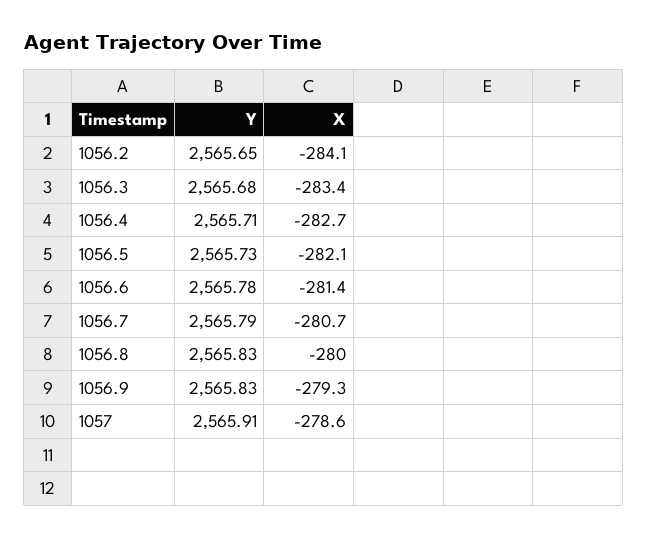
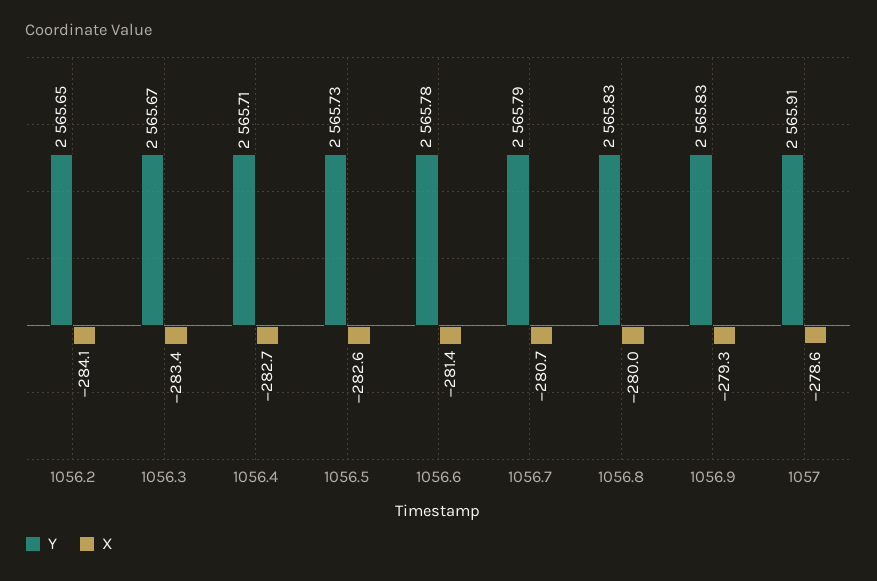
  {
    "Y": {
      "1056.2": 2565.65,
-     "1056.3": 2565.68,
+     "1056.3": 2565.67,
      "1056.4": 2565.71,
      "1056.5": 2565.73,
      "1056.6": 2565.78,
      "1056.7": 2565.79,
      "1056.8": 2565.83,
      "1056.9": 2565.83,
      "1057": 2565.91
    },
    "X": {
      "1056.2": -284.1,
      "1056.3": -283.4,
      "1056.4": -282.7,
-     "1056.5": -282.1,
+     "1056.5": -282.6,
      "1056.6": -281.4,
      "1056.7": -280.7,
      "1056.8": -280,
      "1056.9": -279.3,
      "1057": -278.6
    }
  }

